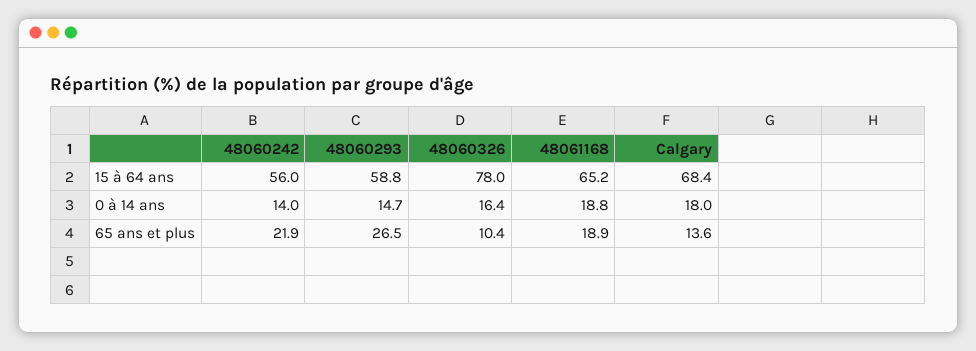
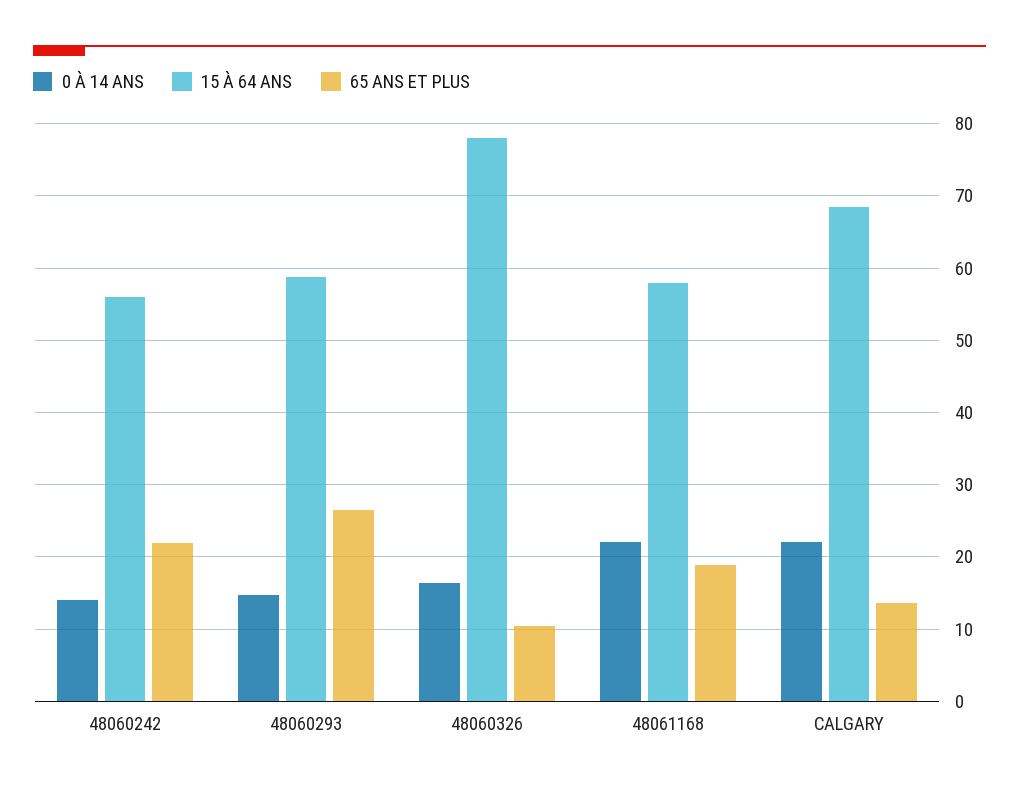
  {
    "15 à 64 ans": {
      "48060242": 56,
      "48060293": 58.8,
      "48060326": 78,
-     "48061168": 65.2,
+     "48061168": 58,
      "Calgary": 68.4
    },
    "0 à 14 ans": {
      "48060242": 14,
      "48060293": 14.7,
      "48060326": 16.4,
-     "48061168": 18.8,
+     "48061168": 22,
-     "Calgary": 18
+     "Calgary": 22
    },
    "65 ans et plus": {
      "48060242": 21.9,
      "48060293": 26.5,
      "48060326": 10.4,
      "48061168": 18.9,
      "Calgary": 13.6
    }
  }

